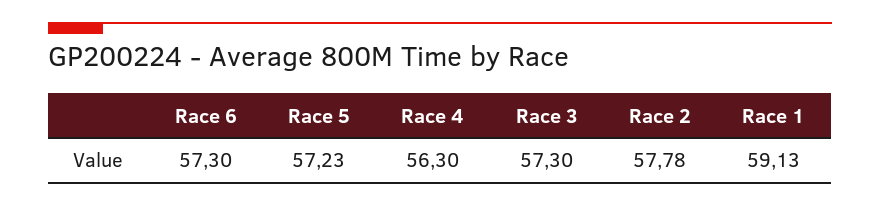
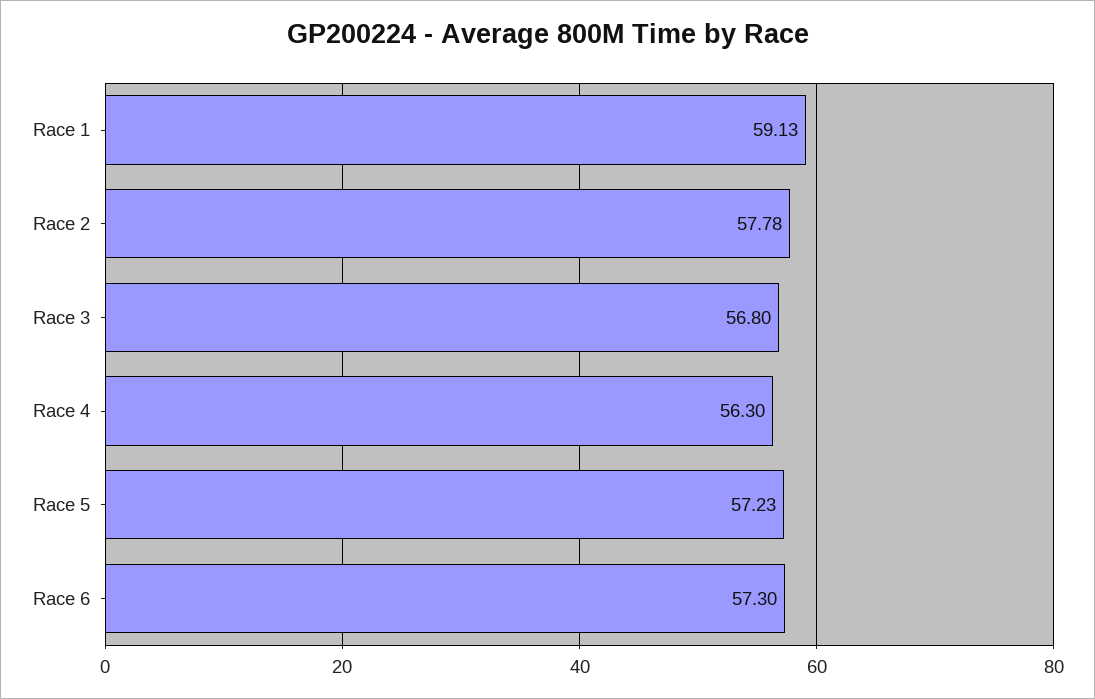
  {
    "Race 6": 57.3,
    "Race 5": 57.23,
    "Race 4": 56.3,
-   "Race 3": 57.3,
+   "Race 3": 56.8,
    "Race 2": 57.78,
    "Race 1": 59.13
  }

